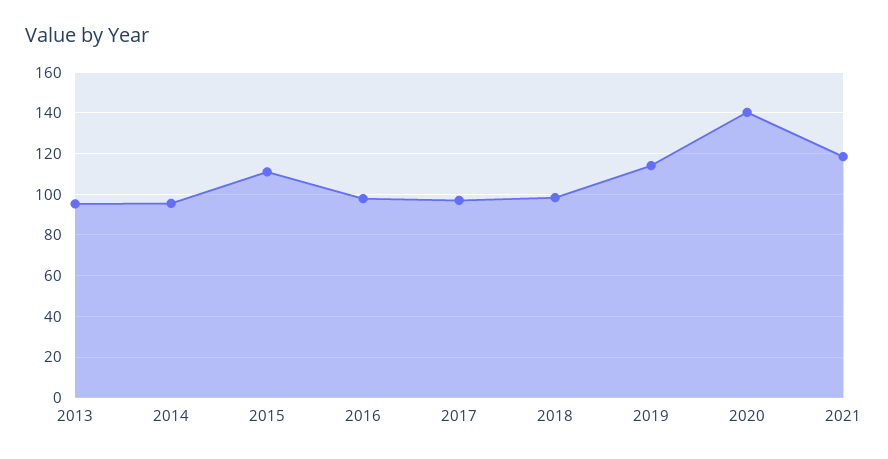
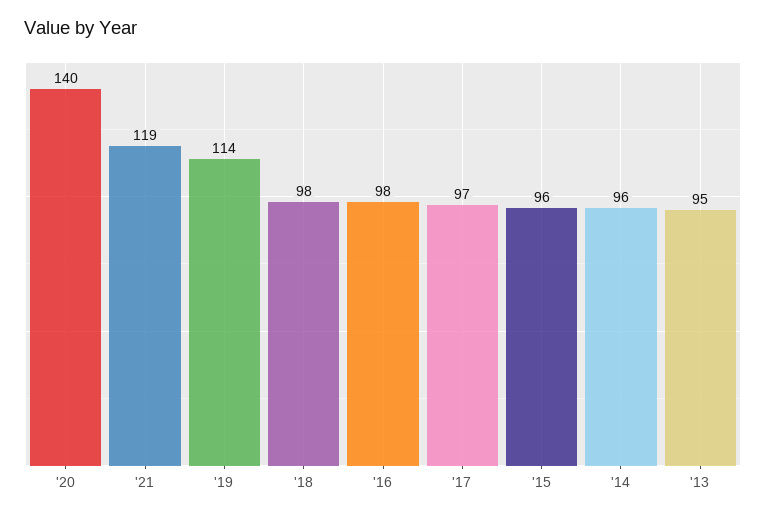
  {
    "2013": 95,
    "2014": 96,
-   "2015": 110,
+   "2015": 96,
    "2016": 98,
    "2017": 97,
    "2018": 98,
    "2019": 114,
    "2020": 140,
    "2021": 119
  }

